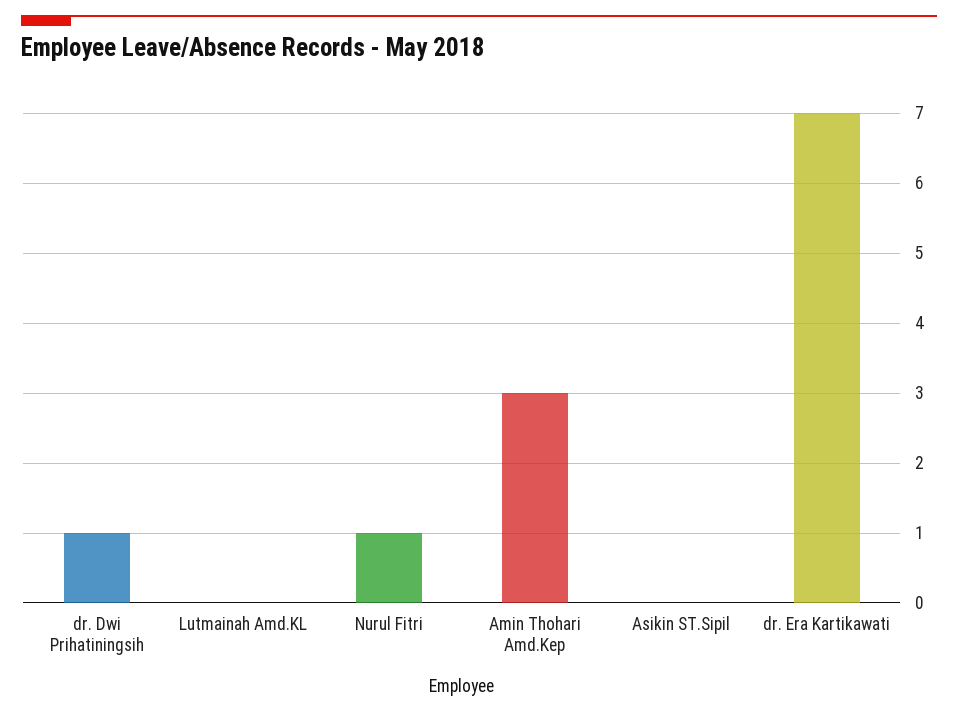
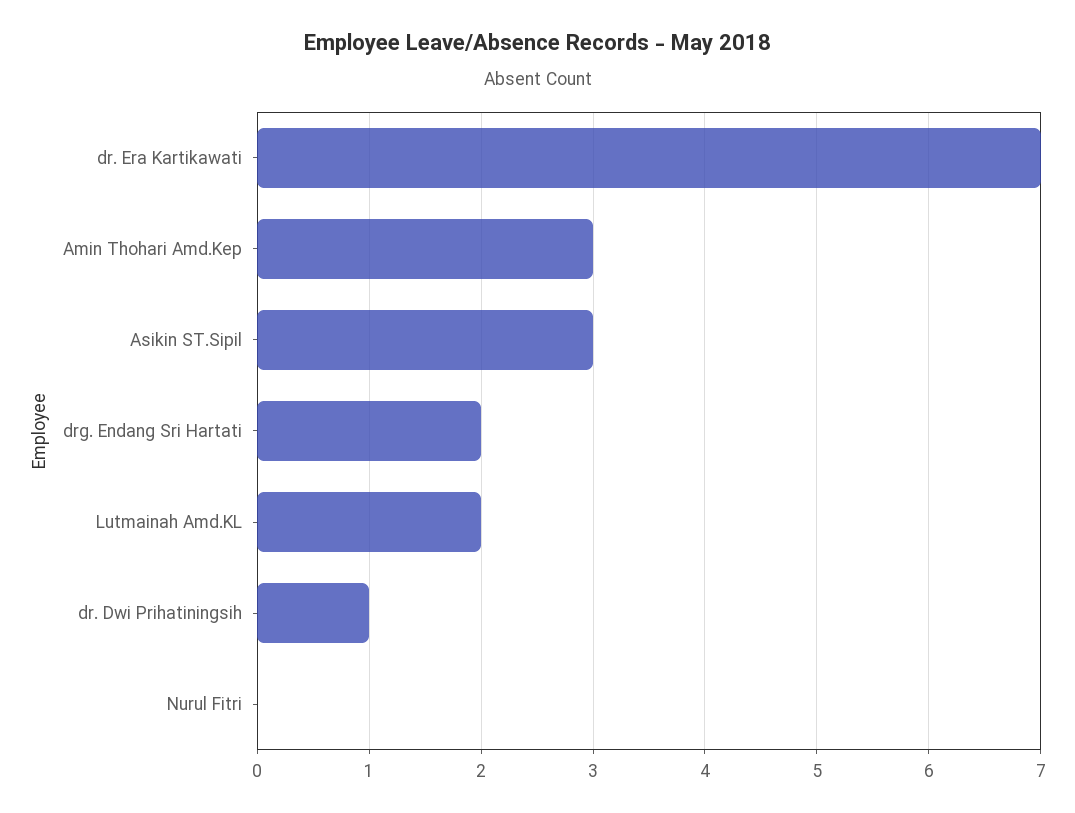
  {
    "dr. Dwi Prihatiningsih": 1,
-   "Lutmainah Amd.KL": 0,
+   "Lutmainah Amd.KL": 2,
-   "Nurul Fitri": 1,
+   "Nurul Fitri": 0,
    "Amin Thohari Amd.Kep": 3,
-   "Asikin ST.Sipil": 0,
+   "Asikin ST.Sipil": 3,
-   "dr. Era Kartikawati": 7
+   "dr. Era Kartikawati": 7,
+   "drg. Endang Sri Hartati": 2
  }

